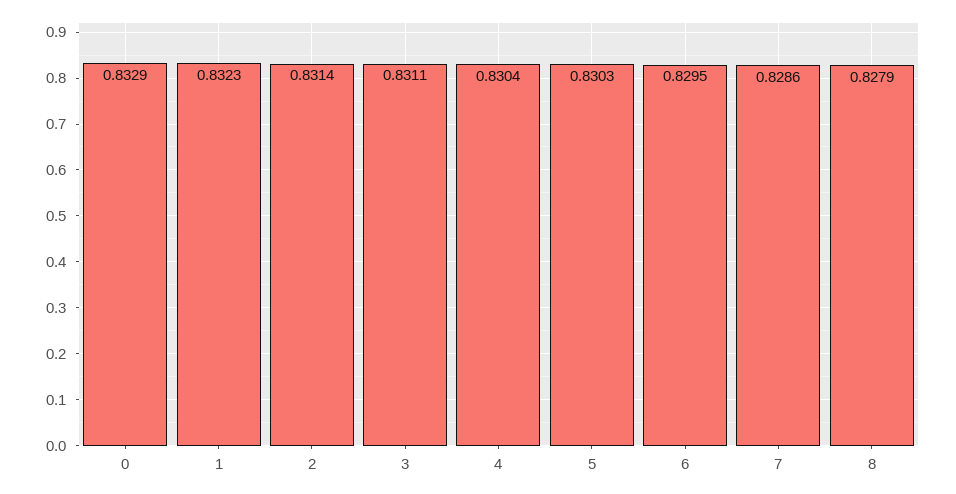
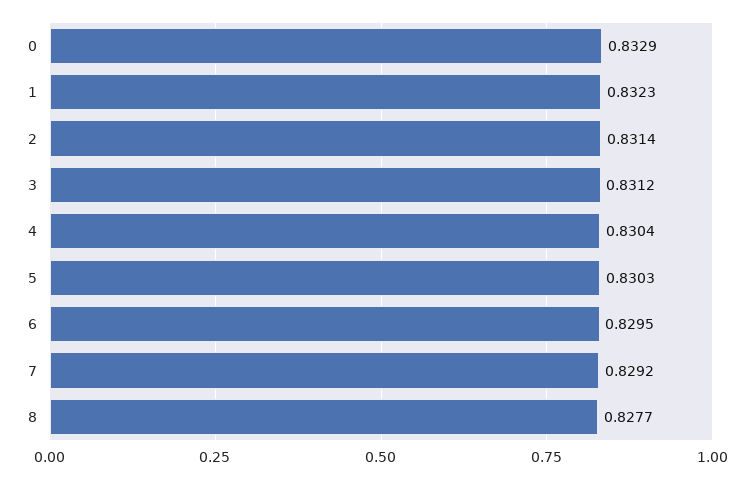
  {
    "0": 0.8329,
    "1": 0.8323,
    "2": 0.8314,
-   "3": 0.8311,
+   "3": 0.8312,
    "4": 0.8304,
    "5": 0.8303,
    "6": 0.8295,
-   "7": 0.8286,
+   "7": 0.8292,
-   "8": 0.8279
+   "8": 0.8277
  }

